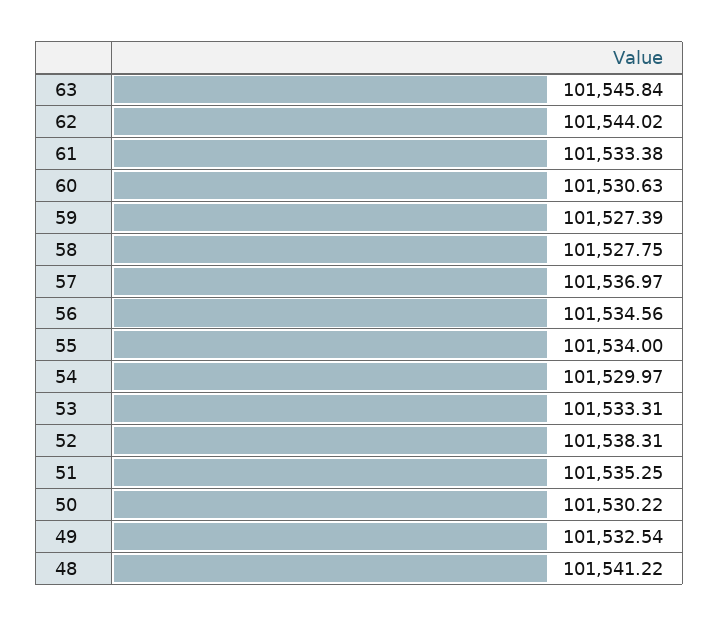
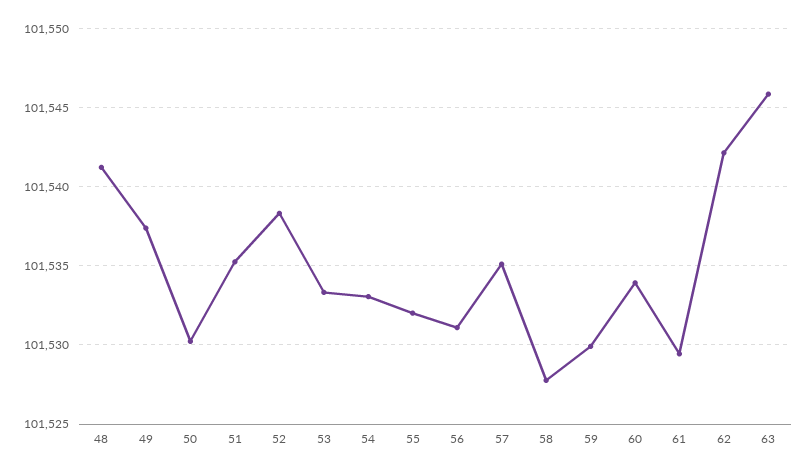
  {
    "63": 101545.84,
-   "62": 101544.02,
+   "62": 101542,
-   "61": 101533.38,
+   "61": 101529.5,
-   "60": 101530.63,
+   "60": 101534,
-   "59": 101527.39,
+   "59": 101530,
    "58": 101527.75,
-   "57": 101536.97,
+   "57": 101535,
-   "56": 101534.56,
+   "56": 101531,
-   "55": 101534,
+   "55": 101532,
-   "54": 101529.97,
+   "54": 101533,
    "53": 101533.31,
    "52": 101538.31,
    "51": 101535.25,
    "50": 101530.22,
-   "49": 101532.54,
+   "49": 101537.5,
    "48": 101541.22
  }

